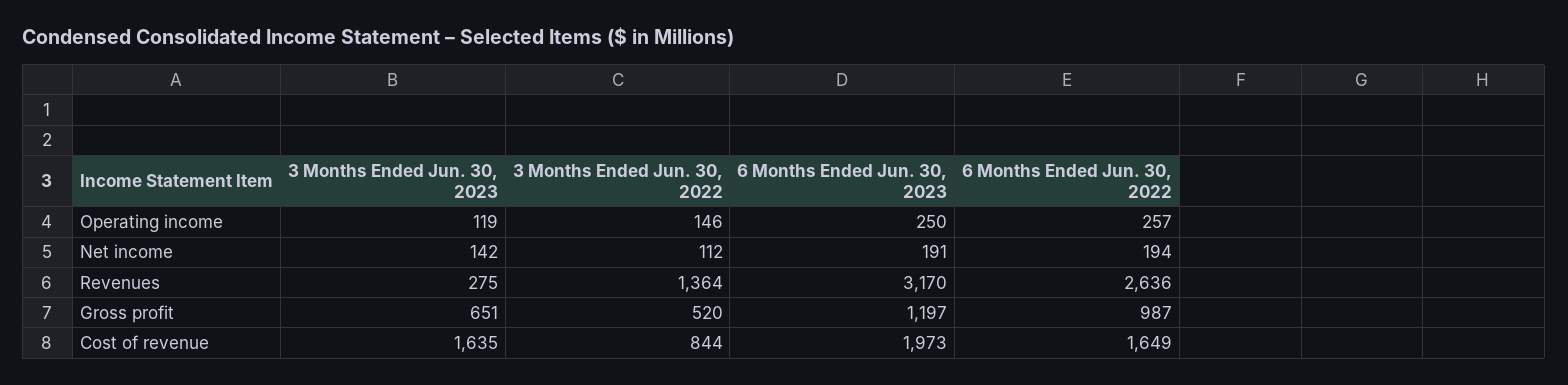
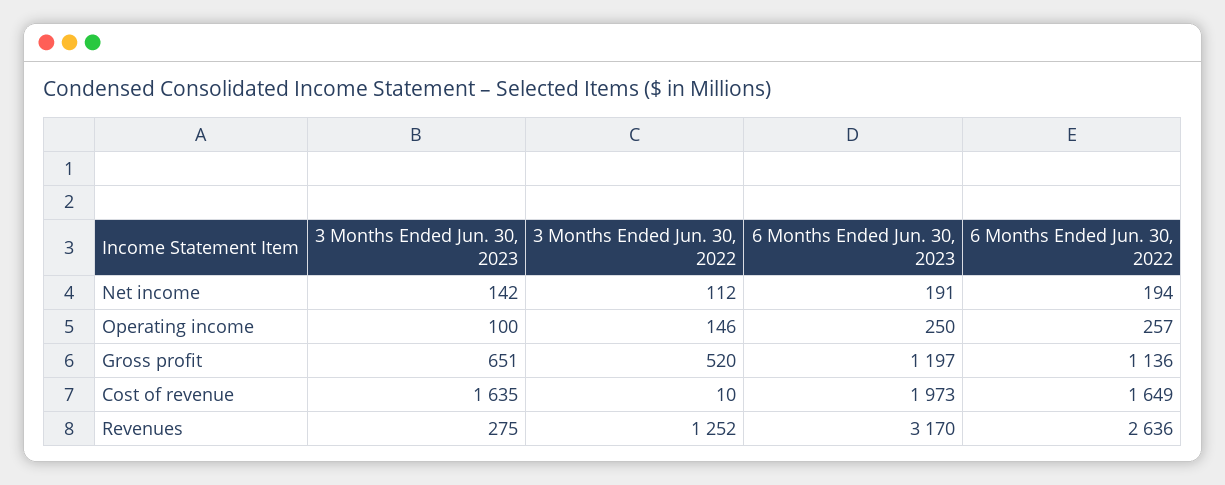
  {
    "3 Months Ended Jun. 30, 2023": {
-     "Operating income": 119,
+     "Operating income": 100,
      "Net income": 142,
      "Revenues": 275,
      "Gross profit": 651,
      "Cost of revenue": 1635
    },
    "3 Months Ended Jun. 30, 2022": {
      "Operating income": 146,
      "Net income": 112,
-     "Revenues": 1364,
+     "Revenues": 1252,
      "Gross profit": 520,
-     "Cost of revenue": 844
+     "Cost of revenue": 10
    },
    "6 Months Ended Jun. 30, 2023": {
      "Operating income": 250,
      "Net income": 191,
      "Revenues": 3170,
      "Gross profit": 1197,
      "Cost of revenue": 1973
    },
    "6 Months Ended Jun. 30, 2022": {
      "Operating income": 257,
      "Net income": 194,
      "Revenues": 2636,
-     "Gross profit": 987,
+     "Gross profit": 1136,
      "Cost of revenue": 1649
    }
  }

